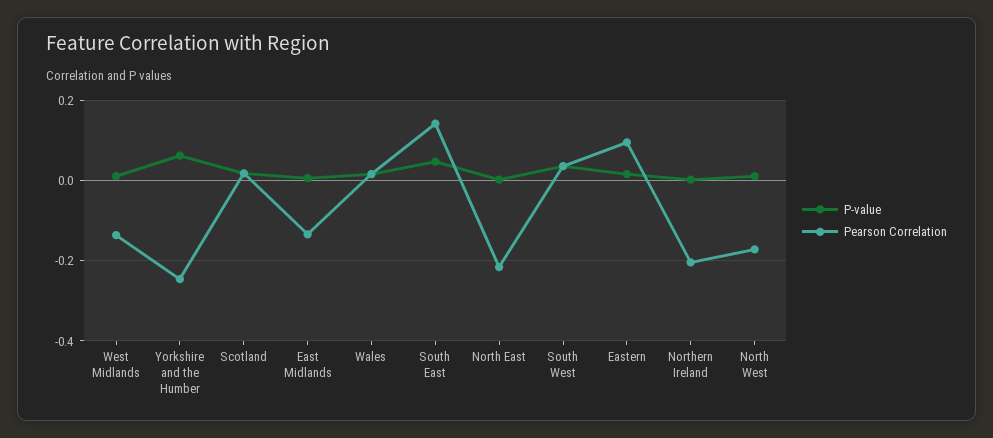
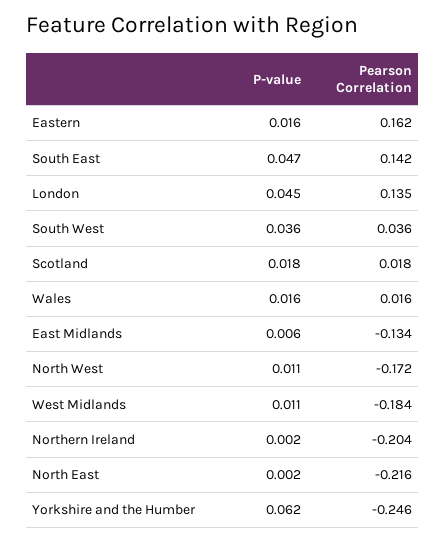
  {
    "P-value": {
      "West Midlands": 0.011,
      "Yorkshire and the Humber": 0.062,
      "Scotland": 0.018,
      "East Midlands": 0.006,
      "Wales": 0.016,
      "South East": 0.047,
      "North East": 0.002,
      "South West": 0.036,
      "Eastern": 0.016,
      "Northern Ireland": 0.002,
-     "North West": 0.011
+     "North West": 0.011,
+     "London": 0.045
    },
    "Pearson Correlation": {
-     "West Midlands": -0.14,
+     "West Midlands": -0.184,
      "Yorkshire and the Humber": -0.246,
      "Scotland": 0.018,
      "East Midlands": -0.134,
      "Wales": 0.016,
      "South East": 0.142,
      "North East": -0.216,
      "South West": 0.036,
-     "Eastern": 0.1,
+     "Eastern": 0.162,
      "Northern Ireland": -0.204,
-     "North West": -0.172
+     "North West": -0.172,
+     "London": 0.135
    }
  }

